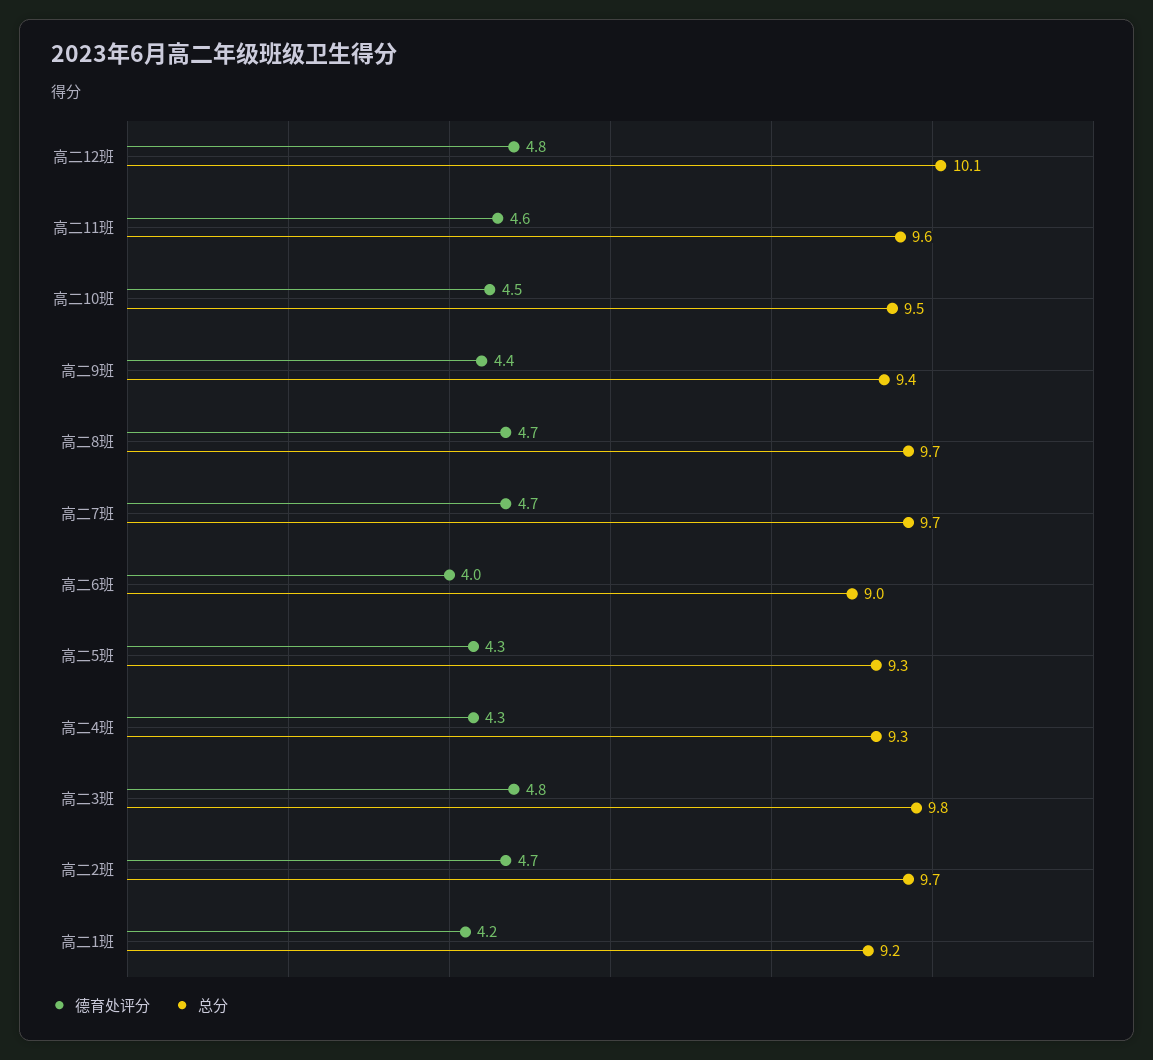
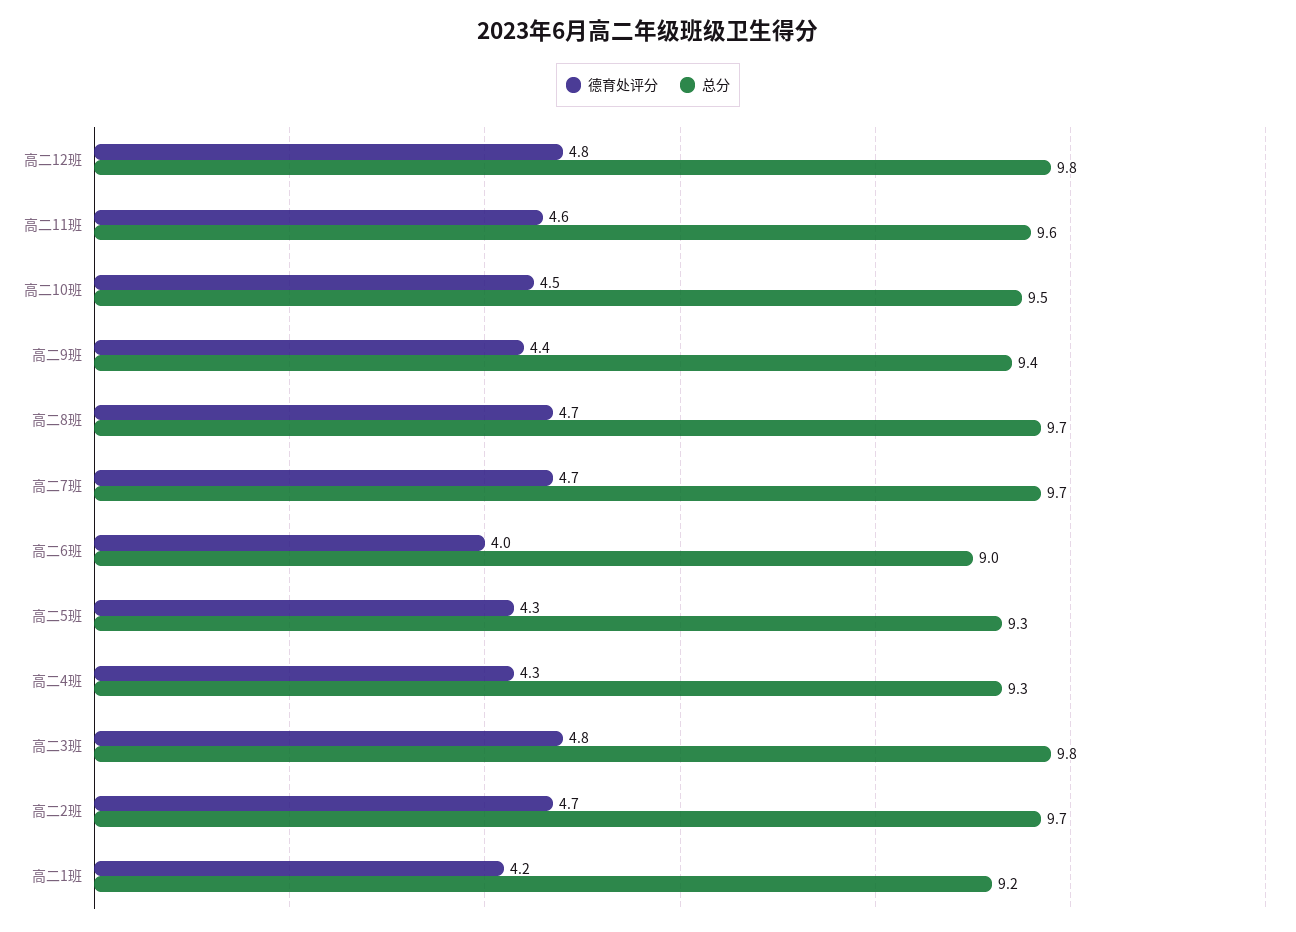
  {
    "德育处评分": {
      "高二12班": 4.8,
      "高二11班": 4.6,
      "高二10班": 4.5,
      "高二9班": 4.4,
      "高二8班": 4.7,
      "高二7班": 4.7,
      "高二6班": 4,
      "高二5班": 4.3,
      "高二4班": 4.3,
      "高二3班": 4.8,
      "高二2班": 4.7,
      "高二1班": 4.2
    },
    "总分": {
-     "高二12班": 10.1,
+     "高二12班": 9.8,
      "高二11班": 9.6,
      "高二10班": 9.5,
      "高二9班": 9.4,
      "高二8班": 9.7,
      "高二7班": 9.7,
      "高二6班": 9,
      "高二5班": 9.3,
      "高二4班": 9.3,
      "高二3班": 9.8,
      "高二2班": 9.7,
      "高二1班": 9.2
    }
  }

